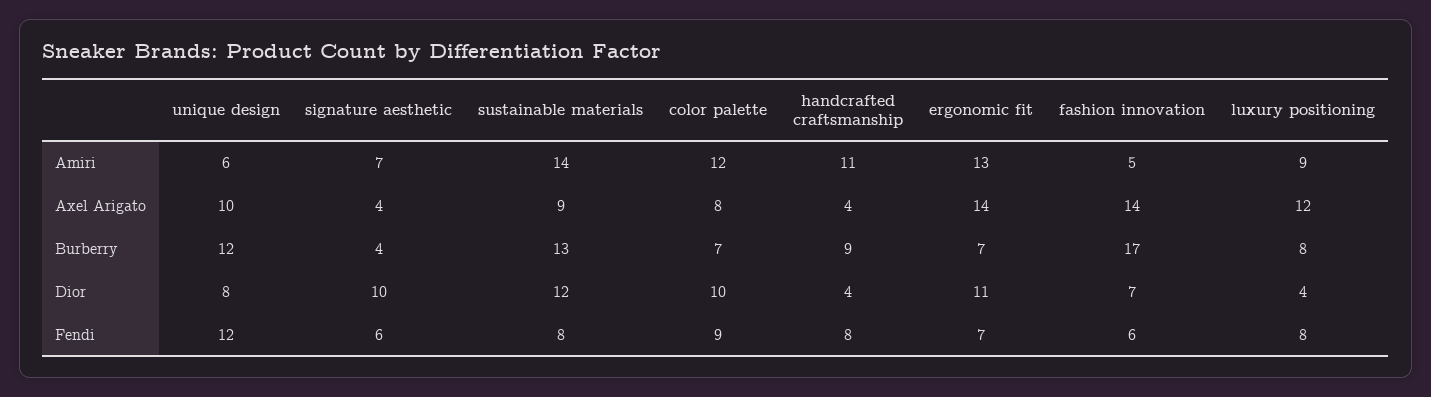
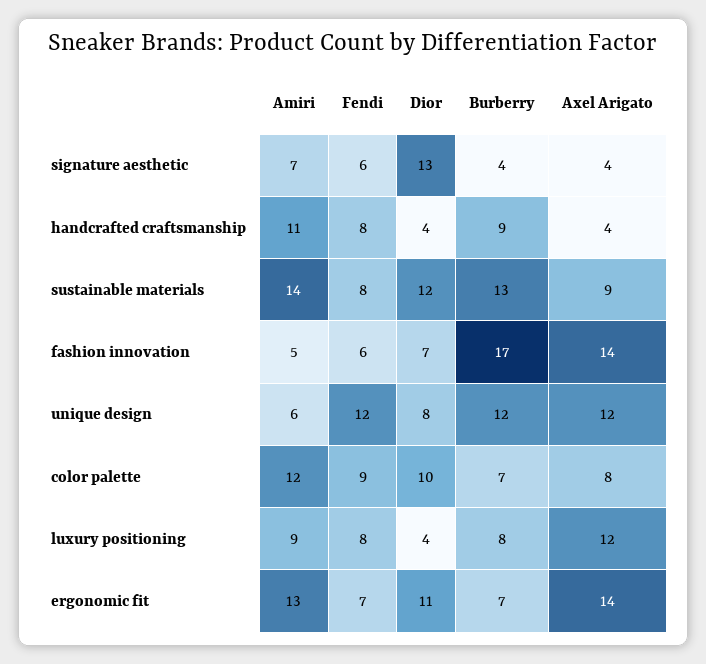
  {
    "unique design": {
      "Amiri": 6,
-     "Axel Arigato": 10,
+     "Axel Arigato": 12,
      "Burberry": 12,
      "Dior": 8,
      "Fendi": 12
    },
    "signature aesthetic": {
      "Amiri": 7,
      "Axel Arigato": 4,
      "Burberry": 4,
-     "Dior": 10,
+     "Dior": 13,
      "Fendi": 6
    },
    "sustainable materials": {
      "Amiri": 14,
      "Axel Arigato": 9,
      "Burberry": 13,
      "Dior": 12,
      "Fendi": 8
    },
    "color palette": {
      "Amiri": 12,
      "Axel Arigato": 8,
      "Burberry": 7,
      "Dior": 10,
      "Fendi": 9
    },
    "handcrafted craftsmanship": {
      "Amiri": 11,
      "Axel Arigato": 4,
      "Burberry": 9,
      "Dior": 4,
      "Fendi": 8
    },
    "ergonomic fit": {
      "Amiri": 13,
      "Axel Arigato": 14,
      "Burberry": 7,
      "Dior": 11,
      "Fendi": 7
    },
    "fashion innovation": {
      "Amiri": 5,
      "Axel Arigato": 14,
      "Burberry": 17,
      "Dior": 7,
      "Fendi": 6
    },
    "luxury positioning": {
      "Amiri": 9,
      "Axel Arigato": 12,
      "Burberry": 8,
      "Dior": 4,
      "Fendi": 8
    }
  }

